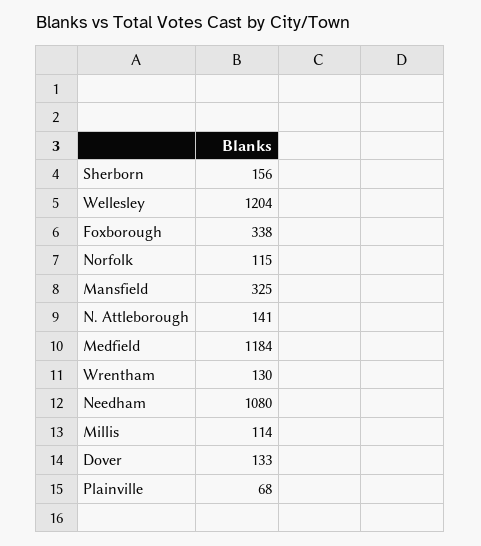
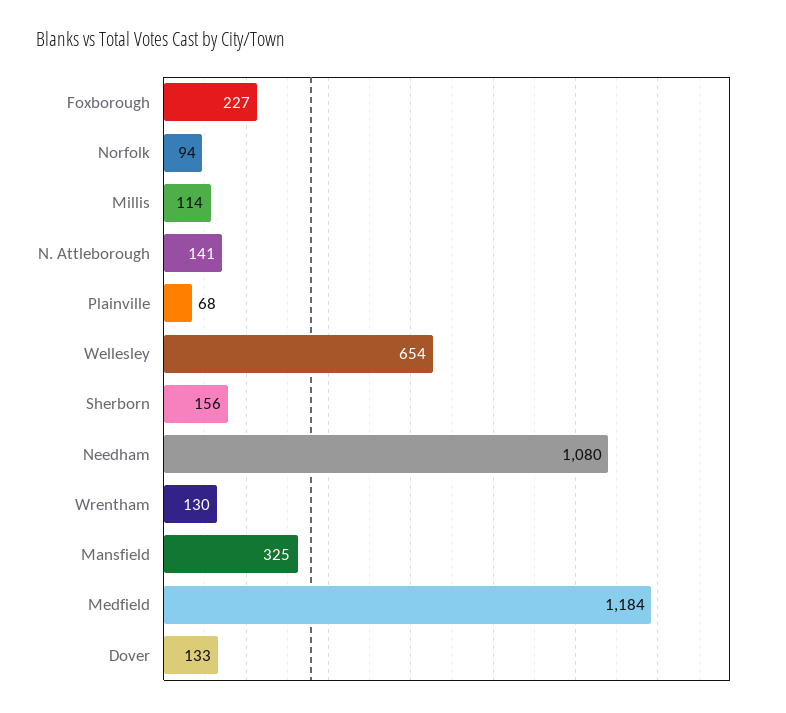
  {
    "Sherborn": 156,
-   "Wellesley": 1204,
+   "Wellesley": 654,
-   "Foxborough": 338,
+   "Foxborough": 227,
-   "Norfolk": 115,
+   "Norfolk": 94,
    "Mansfield": 325,
    "N. Attleborough": 141,
    "Medfield": 1184,
    "Wrentham": 130,
    "Needham": 1080,
    "Millis": 114,
    "Dover": 133,
    "Plainville": 68
  }

